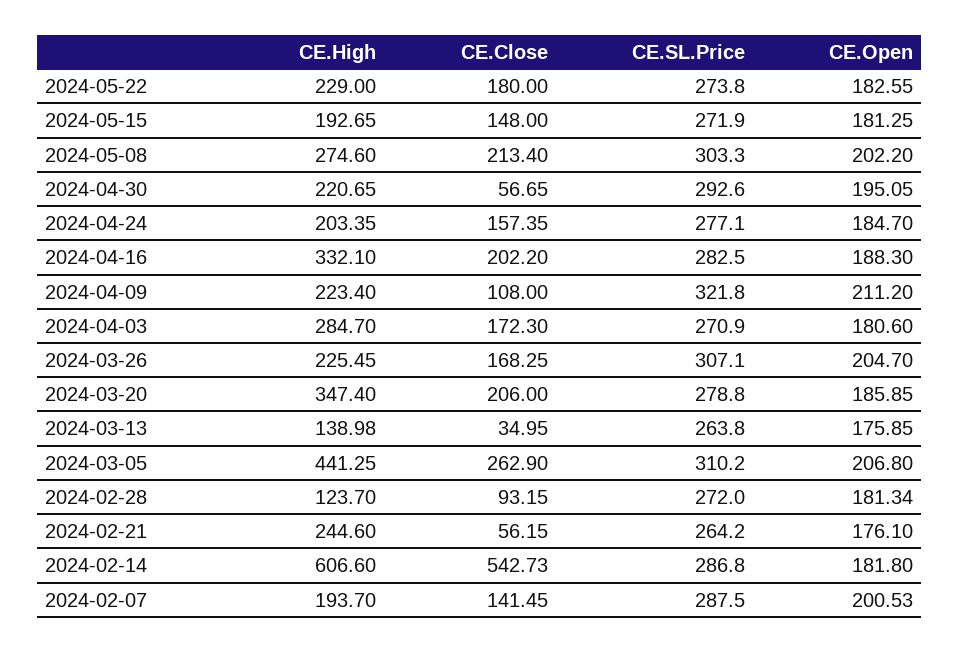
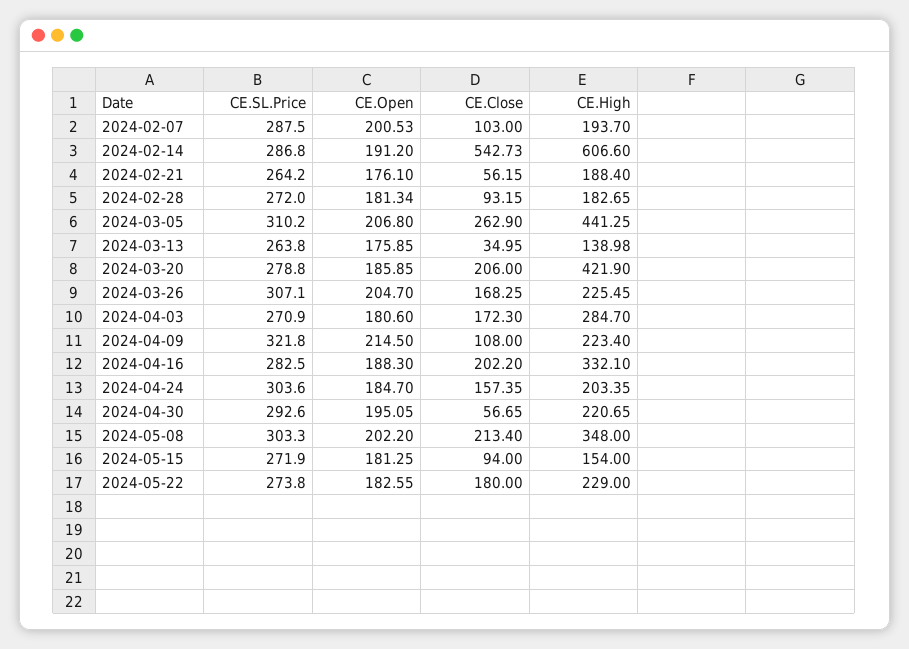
  {
    "CE.High": {
      "2024-05-22": 229,
-     "2024-05-15": 192.65,
+     "2024-05-15": 154,
-     "2024-05-08": 274.6,
+     "2024-05-08": 348,
      "2024-04-30": 220.65,
      "2024-04-24": 203.35,
      "2024-04-16": 332.1,
      "2024-04-09": 223.4,
      "2024-04-03": 284.7,
      "2024-03-26": 225.45,
-     "2024-03-20": 347.4,
+     "2024-03-20": 421.9,
      "2024-03-13": 138.98,
      "2024-03-05": 441.25,
-     "2024-02-28": 123.7,
+     "2024-02-28": 182.65,
-     "2024-02-21": 244.6,
+     "2024-02-21": 188.4,
      "2024-02-14": 606.6,
      "2024-02-07": 193.7
    },
    "CE.Close": {
      "2024-05-22": 180,
-     "2024-05-15": 148,
+     "2024-05-15": 94,
      "2024-05-08": 213.4,
      "2024-04-30": 56.65,
      "2024-04-24": 157.35,
      "2024-04-16": 202.2,
      "2024-04-09": 108,
      "2024-04-03": 172.3,
      "2024-03-26": 168.25,
      "2024-03-20": 206,
      "2024-03-13": 34.95,
      "2024-03-05": 262.9,
      "2024-02-28": 93.15,
      "2024-02-21": 56.15,
      "2024-02-14": 542.73,
-     "2024-02-07": 141.45
+     "2024-02-07": 103
    },
    "CE.SL.Price": {
      "2024-05-22": 273.8,
      "2024-05-15": 271.9,
      "2024-05-08": 303.3,
      "2024-04-30": 292.6,
-     "2024-04-24": 277.1,
+     "2024-04-24": 303.6,
      "2024-04-16": 282.5,
      "2024-04-09": 321.8,
      "2024-04-03": 270.9,
      "2024-03-26": 307.1,
      "2024-03-20": 278.8,
      "2024-03-13": 263.8,
      "2024-03-05": 310.2,
      "2024-02-28": 272,
      "2024-02-21": 264.2,
      "2024-02-14": 286.8,
      "2024-02-07": 287.5
    },
    "CE.Open": {
      "2024-05-22": 182.55,
      "2024-05-15": 181.25,
      "2024-05-08": 202.2,
      "2024-04-30": 195.05,
      "2024-04-24": 184.7,
      "2024-04-16": 188.3,
-     "2024-04-09": 211.2,
+     "2024-04-09": 214.5,
      "2024-04-03": 180.6,
      "2024-03-26": 204.7,
      "2024-03-20": 185.85,
      "2024-03-13": 175.85,
      "2024-03-05": 206.8,
      "2024-02-28": 181.34,
      "2024-02-21": 176.1,
-     "2024-02-14": 181.8,
+     "2024-02-14": 191.2,
      "2024-02-07": 200.53
    }
  }

